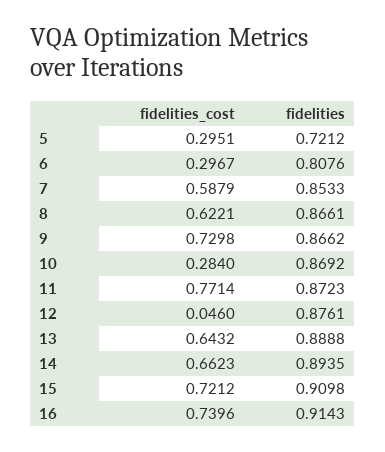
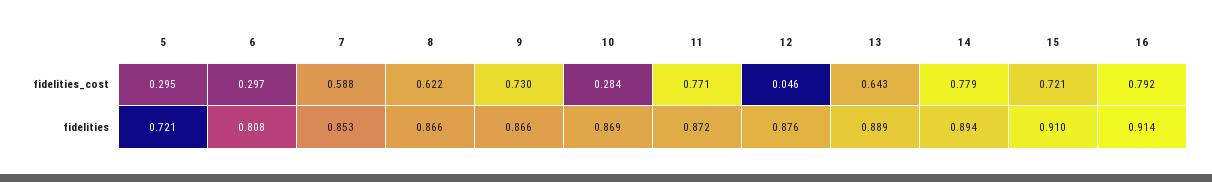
  {
    "fidelities_cost": {
      "5": 0.2951,
      "6": 0.2967,
      "7": 0.5879,
      "8": 0.6221,
      "9": 0.7298,
      "10": 0.284,
      "11": 0.7714,
      "12": 0.046,
      "13": 0.6432,
-     "14": 0.6623,
+     "14": 0.779,
      "15": 0.7212,
-     "16": 0.7396
+     "16": 0.792
    },
    "fidelities": {
      "5": 0.7212,
      "6": 0.8076,
      "7": 0.8533,
      "8": 0.8661,
      "9": 0.8662,
      "10": 0.8692,
      "11": 0.8723,
      "12": 0.8761,
      "13": 0.8888,
      "14": 0.8935,
      "15": 0.9098,
      "16": 0.9143
    }
  }

